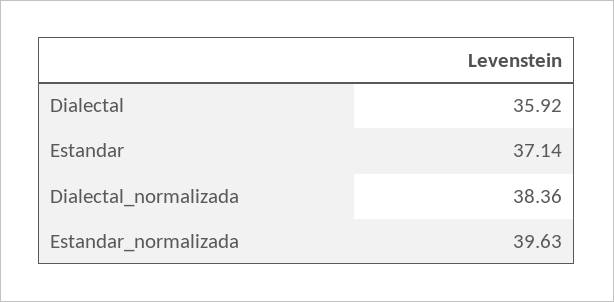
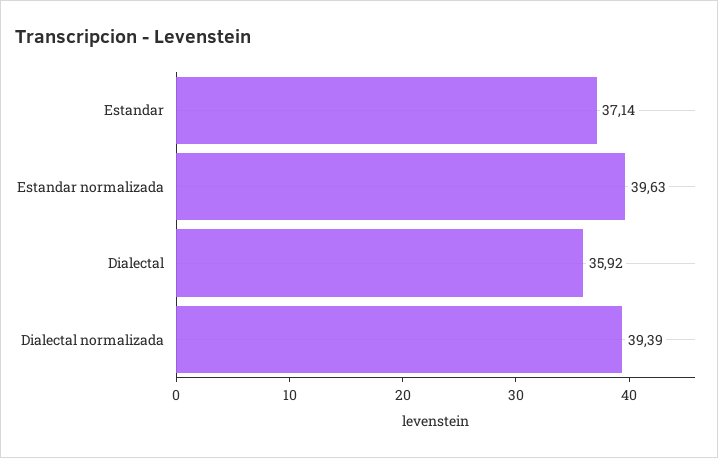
  {
    "Dialectal": 35.92,
    "Estandar": 37.14,
-   "Dialectal_normalizada": 38.36,
+   "Dialectal_normalizada": 39.39,
    "Estandar_normalizada": 39.63
  }

